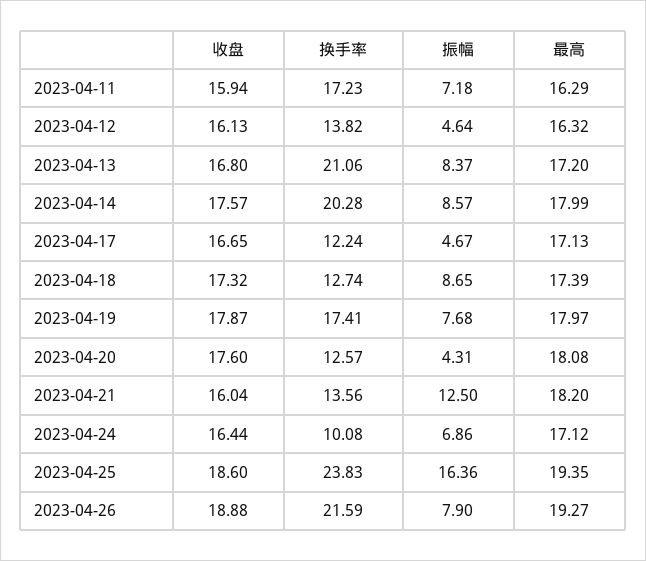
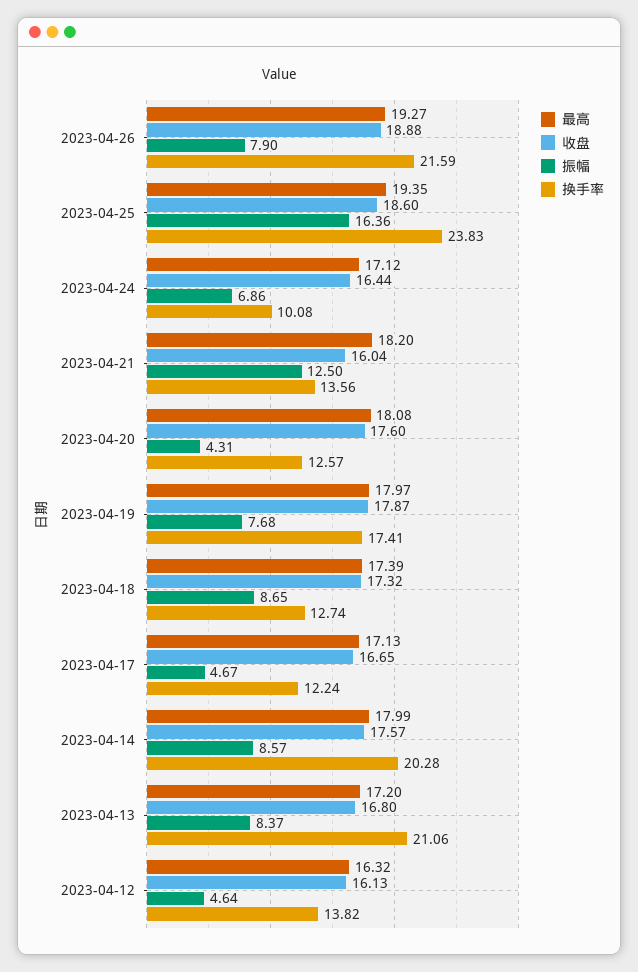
  {
    "收盘": {
-     "2023-04-11": 15.94,
      "2023-04-12": 16.13,
      "2023-04-13": 16.8,
      "2023-04-14": 17.57,
      "2023-04-17": 16.65,
      "2023-04-18": 17.32,
      "2023-04-19": 17.87,
      "2023-04-20": 17.6,
      "2023-04-21": 16.04,
      "2023-04-24": 16.44,
      "2023-04-25": 18.6,
      "2023-04-26": 18.88
    },
    "换手率": {
-     "2023-04-11": 17.23,
      "2023-04-12": 13.82,
      "2023-04-13": 21.06,
      "2023-04-14": 20.28,
      "2023-04-17": 12.24,
      "2023-04-18": 12.74,
      "2023-04-19": 17.41,
      "2023-04-20": 12.57,
      "2023-04-21": 13.56,
      "2023-04-24": 10.08,
      "2023-04-25": 23.83,
      "2023-04-26": 21.59
    },
    "振幅": {
-     "2023-04-11": 7.18,
      "2023-04-12": 4.64,
      "2023-04-13": 8.37,
      "2023-04-14": 8.57,
      "2023-04-17": 4.67,
      "2023-04-18": 8.65,
      "2023-04-19": 7.68,
      "2023-04-20": 4.31,
      "2023-04-21": 12.5,
      "2023-04-24": 6.86,
      "2023-04-25": 16.36,
      "2023-04-26": 7.9
    },
    "最高": {
-     "2023-04-11": 16.29,
      "2023-04-12": 16.32,
      "2023-04-13": 17.2,
      "2023-04-14": 17.99,
      "2023-04-17": 17.13,
      "2023-04-18": 17.39,
      "2023-04-19": 17.97,
      "2023-04-20": 18.08,
      "2023-04-21": 18.2,
      "2023-04-24": 17.12,
      "2023-04-25": 19.35,
      "2023-04-26": 19.27
    }
  }

